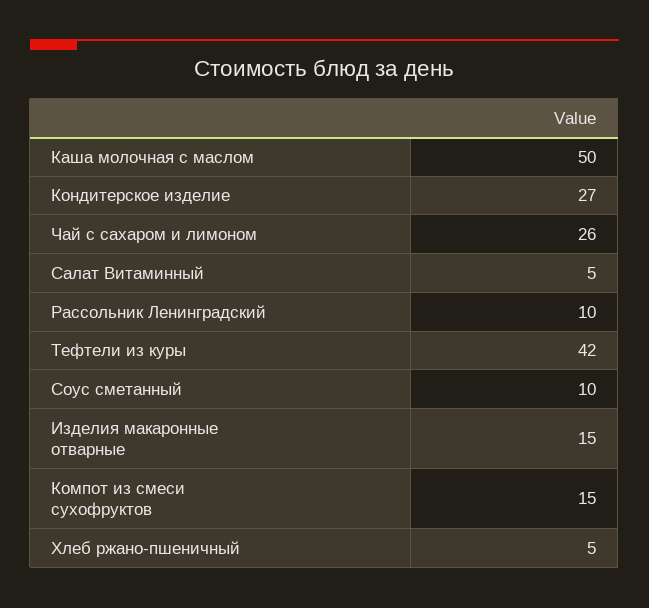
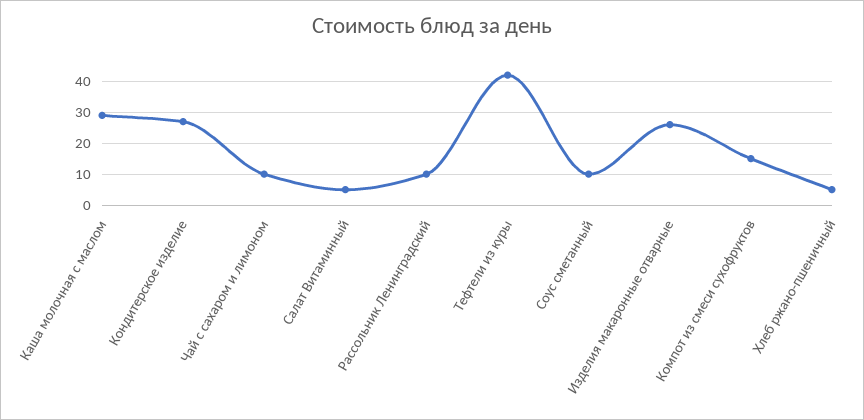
  {
-   "Каша молочная с маслом": 50,
+   "Каша молочная с маслом": 30,
    "Кондитерское изделие": 27,
-   "Чай с сахаром и лимоном": 26,
+   "Чай с сахаром и лимоном": 10,
    "Салат Витаминный": 5,
    "Рассольник Ленинградский": 10,
    "Тефтели из куры": 42,
    "Соус сметанный": 10,
-   "Изделия макаронные отварные": 15,
+   "Изделия макаронные отварные": 25,
    "Компот из смеси сухофруктов": 15,
    "Хлеб ржано-пшеничный": 5
  }

